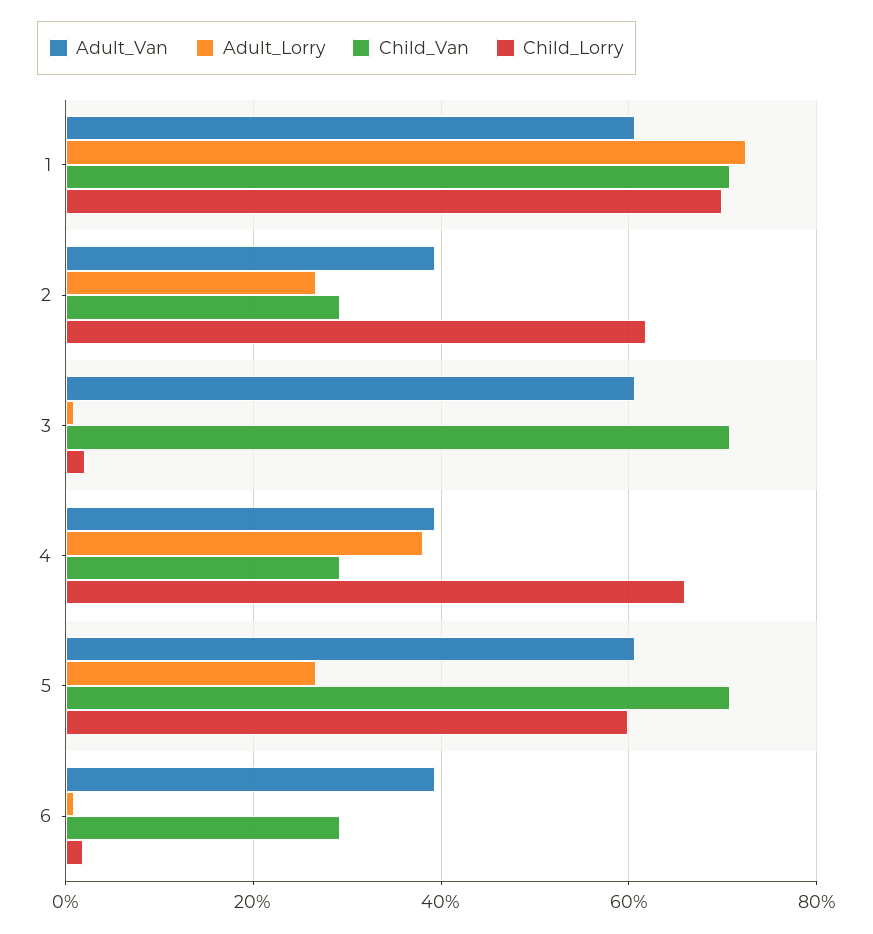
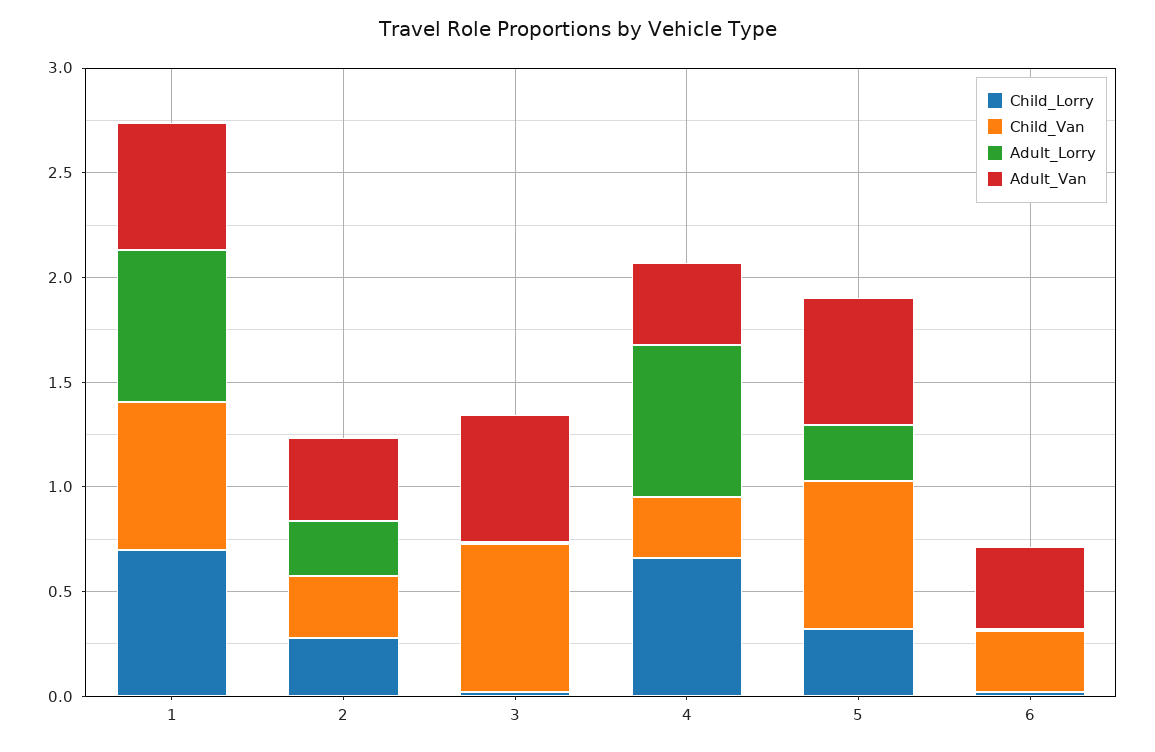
  {
    "Adult_Van": {
      "1": 0.6,
      "2": 0.4,
      "3": 0.6,
      "4": 0.4,
      "5": 0.6,
      "6": 0.4
    },
    "Adult_Lorry": {
      "1": 0.72,
      "2": 0.26,
      "3": 0,
-     "4": 0.38,
+     "4": 0.7,
      "5": 0.26,
      "6": 0
    },
    "Child_Van": {
      "1": 0.7,
      "2": 0.3,
      "3": 0.7,
      "4": 0.3,
      "5": 0.7,
      "6": 0.3
    },
    "Child_Lorry": {
      "1": 0.7,
-     "2": 0.62,
+     "2": 0.3,
      "3": 0.02,
      "4": 0.66,
-     "5": 0.6,
+     "5": 0.3,
      "6": 0.02
    }
  }

